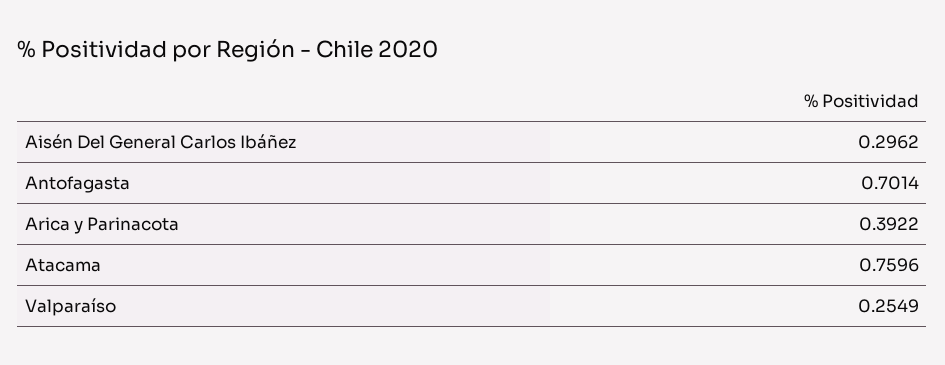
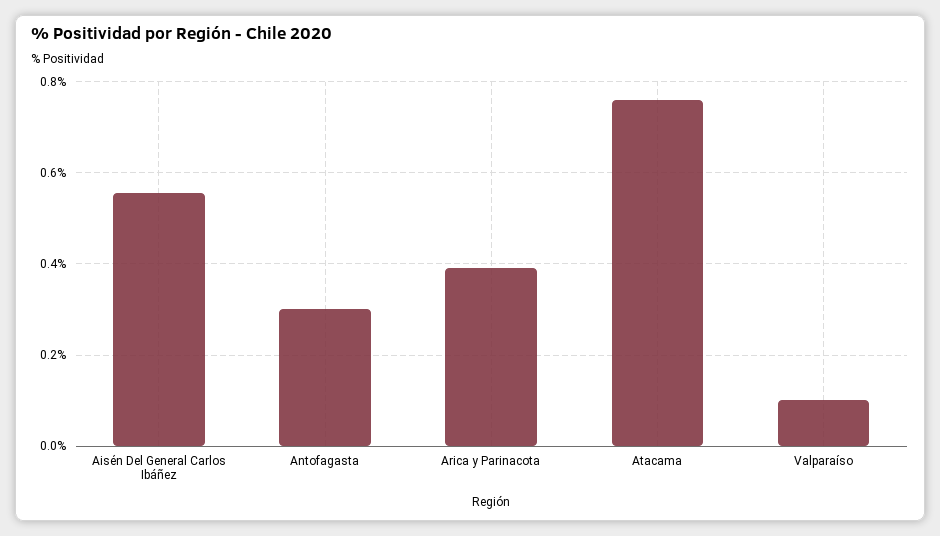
  {
-   "Aisén Del General Carlos Ibáñez": 0.2962,
+   "Aisén Del General Carlos Ibáñez": 0.56,
-   "Antofagasta": 0.7014,
+   "Antofagasta": 0.3,
    "Arica y Parinacota": 0.3922,
    "Atacama": 0.7596,
-   "Valparaíso": 0.2549
+   "Valparaíso": 0.1
  }

